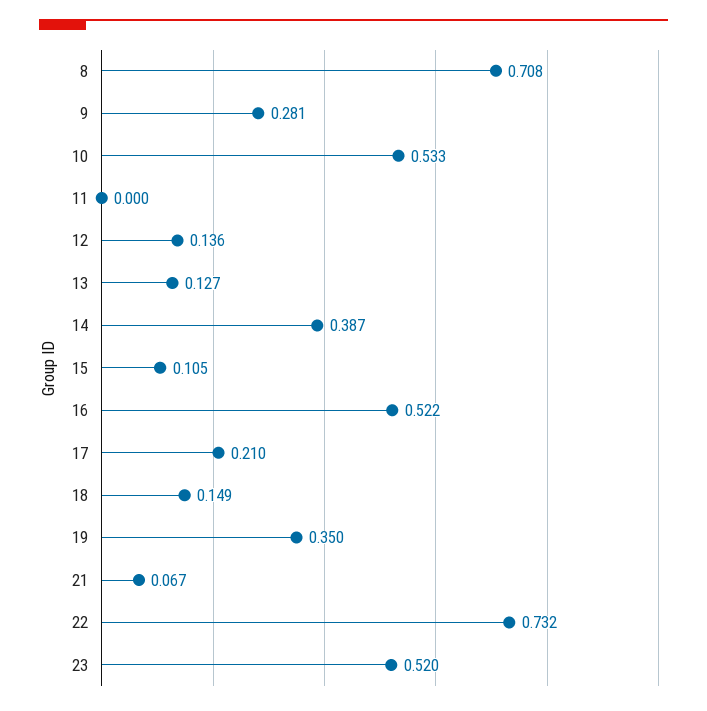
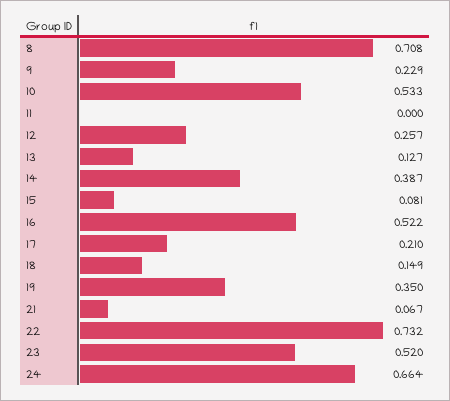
  {
    "8": 0.708,
-   "9": 0.281,
+   "9": 0.229,
    "10": 0.533,
    "11": 0,
-   "12": 0.136,
+   "12": 0.257,
    "13": 0.127,
    "14": 0.387,
-   "15": 0.105,
+   "15": 0.081,
    "16": 0.522,
    "17": 0.21,
    "18": 0.149,
    "19": 0.35,
    "21": 0.067,
    "22": 0.732,
-   "23": 0.52
+   "23": 0.52,
+   "24": 0.664
  }

